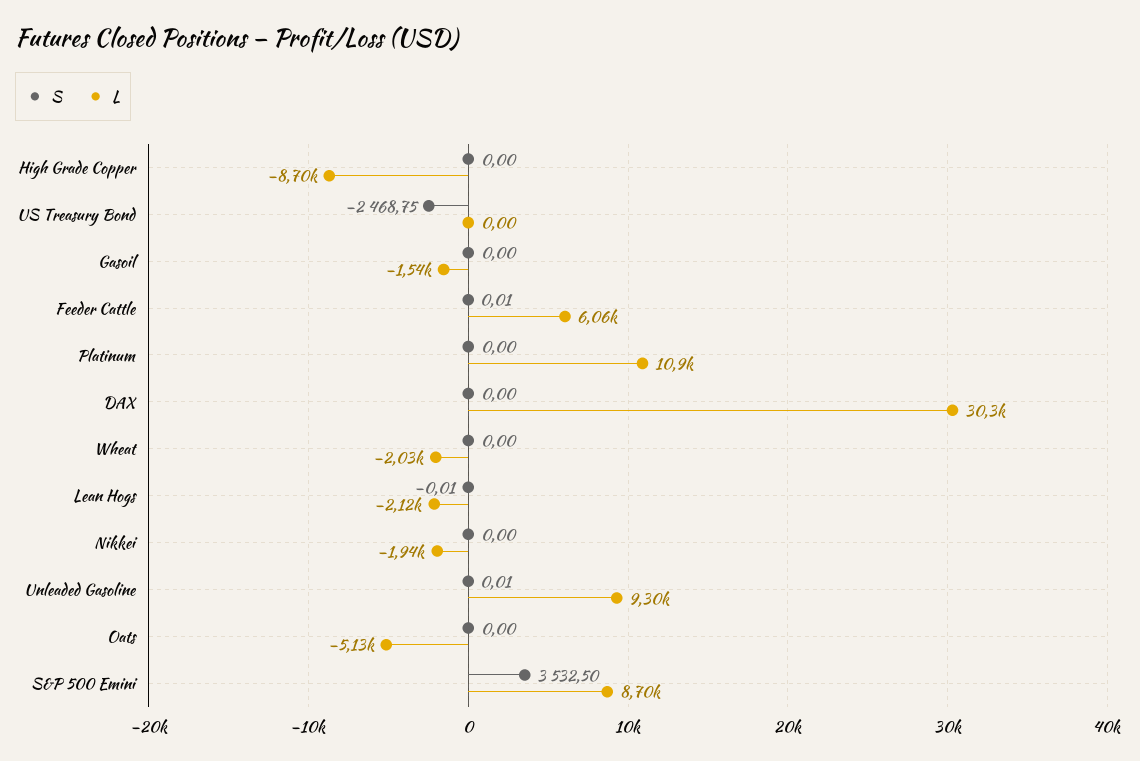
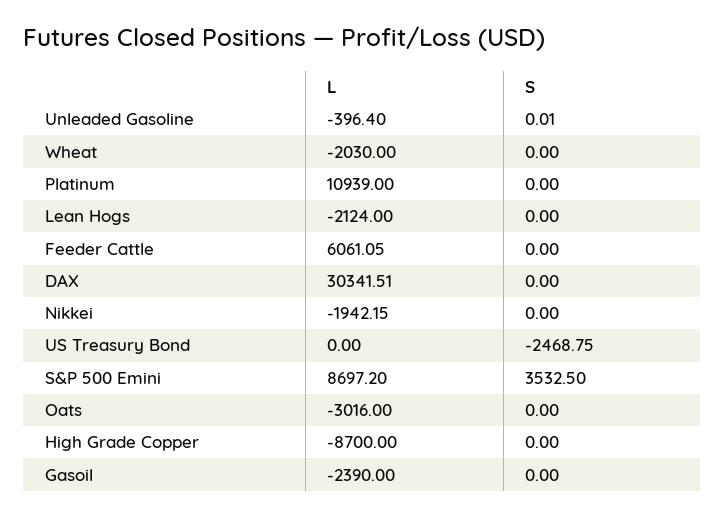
  {
    "S": {
      "High Grade Copper": 0,
      "US Treasury Bond": -2468.75,
      "Gasoil": 0,
-     "Feeder Cattle": 0.01,
+     "Feeder Cattle": 0,
      "Platinum": 0,
      "DAX": 0,
      "Wheat": 0,
-     "Lean Hogs": -0.01,
+     "Lean Hogs": 0,
      "Nikkei": 0,
      "Unleaded Gasoline": 0.01,
      "Oats": 0,
      "S&P 500 Emini": 3532.5
    },
    "L": {
      "High Grade Copper": -8700,
      "US Treasury Bond": 0,
-     "Gasoil": -1540,
+     "Gasoil": -2390,
      "Feeder Cattle": 6061.05,
      "Platinum": 10939,
      "DAX": 30341.51,
      "Wheat": -2030,
      "Lean Hogs": -2124,
      "Nikkei": -1942.15,
-     "Unleaded Gasoline": 9300,
+     "Unleaded Gasoline": -396.4,
-     "Oats": -5130,
+     "Oats": -3016,
      "S&P 500 Emini": 8697.2
    }
  }

